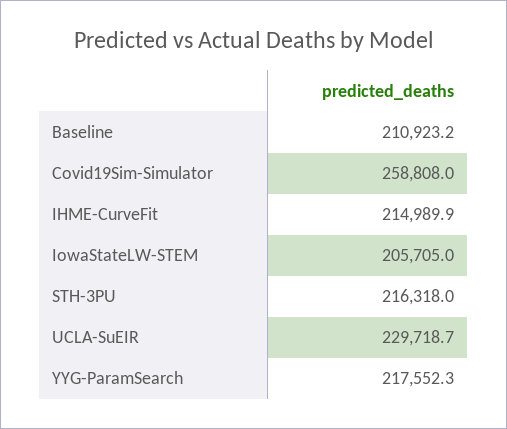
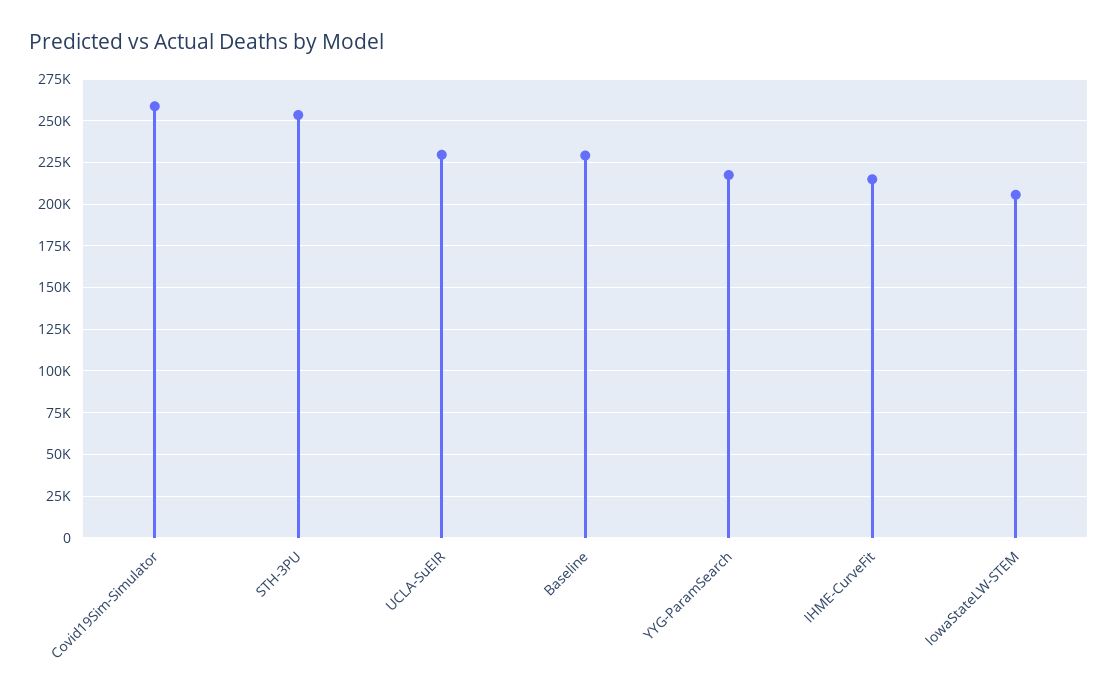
  {
-   "Baseline": 210923.2,
+   "Baseline": 230000,
    "Covid19Sim-Simulator": 258808,
    "IHME-CurveFit": 214989.9,
    "IowaStateLW-STEM": 205705,
-   "STH-3PU": 216318,
+   "STH-3PU": 255000,
    "UCLA-SuEIR": 229718.7,
    "YYG-ParamSearch": 217552.3
  }

